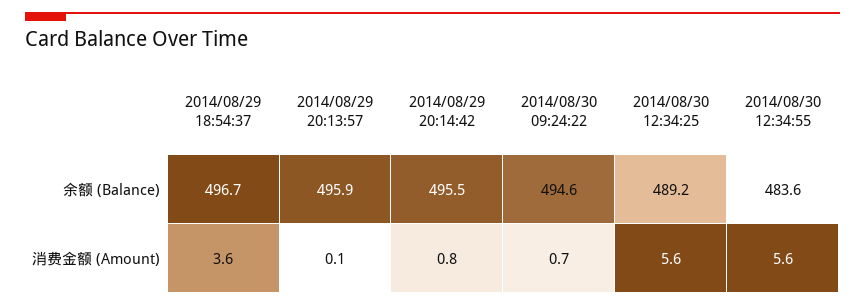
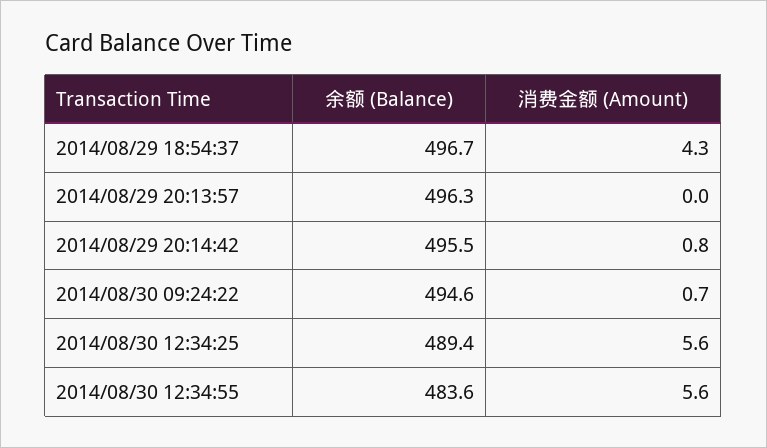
  {
    "2014/08/29 18:54:37": {
      "余额 (Balance)": 496.7,
-     "消费金额 (Amount)": 3.6
+     "消费金额 (Amount)": 4.3
    },
    "2014/08/29 20:13:57": {
-     "余额 (Balance)": 495.9,
+     "余额 (Balance)": 496.3,
-     "消费金额 (Amount)": 0.1
+     "消费金额 (Amount)": 0
    },
    "2014/08/29 20:14:42": {
      "余额 (Balance)": 495.5,
      "消费金额 (Amount)": 0.8
    },
    "2014/08/30 09:24:22": {
      "余额 (Balance)": 494.6,
      "消费金额 (Amount)": 0.7
    },
    "2014/08/30 12:34:25": {
-     "余额 (Balance)": 489.2,
+     "余额 (Balance)": 489.4,
      "消费金额 (Amount)": 5.6
    },
    "2014/08/30 12:34:55": {
      "余额 (Balance)": 483.6,
      "消费金额 (Amount)": 5.6
    }
  }

